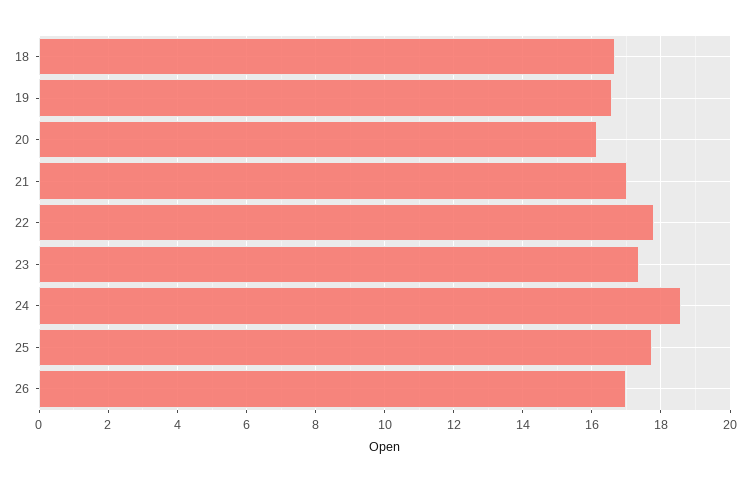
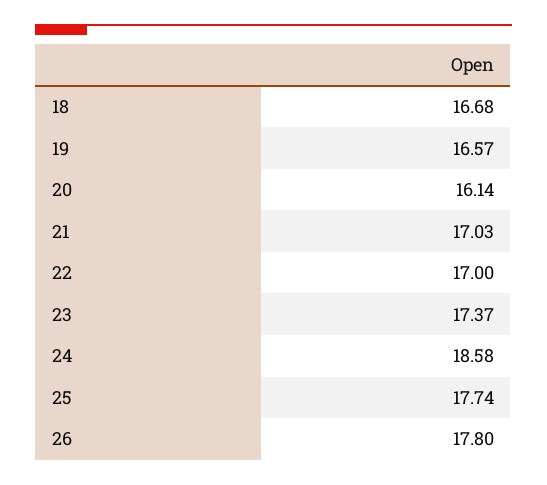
  {
    "18": 16.68,
    "19": 16.57,
    "20": 16.14,
    "21": 17.03,
-   "22": 17.8,
+   "22": 17,
    "23": 17.37,
    "24": 18.58,
    "25": 17.74,
-   "26": 17
+   "26": 17.8
  }

